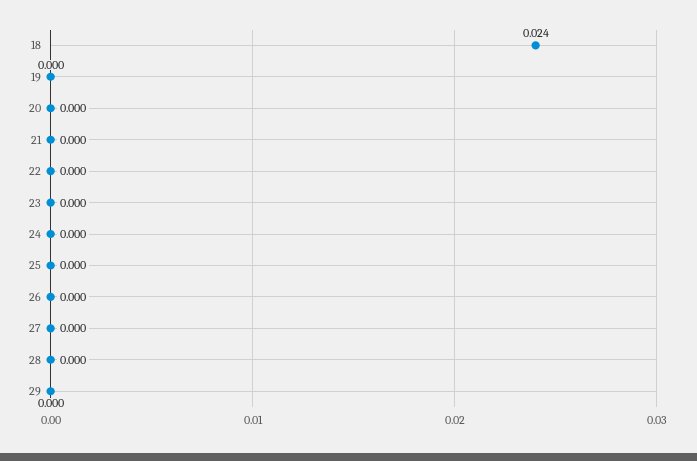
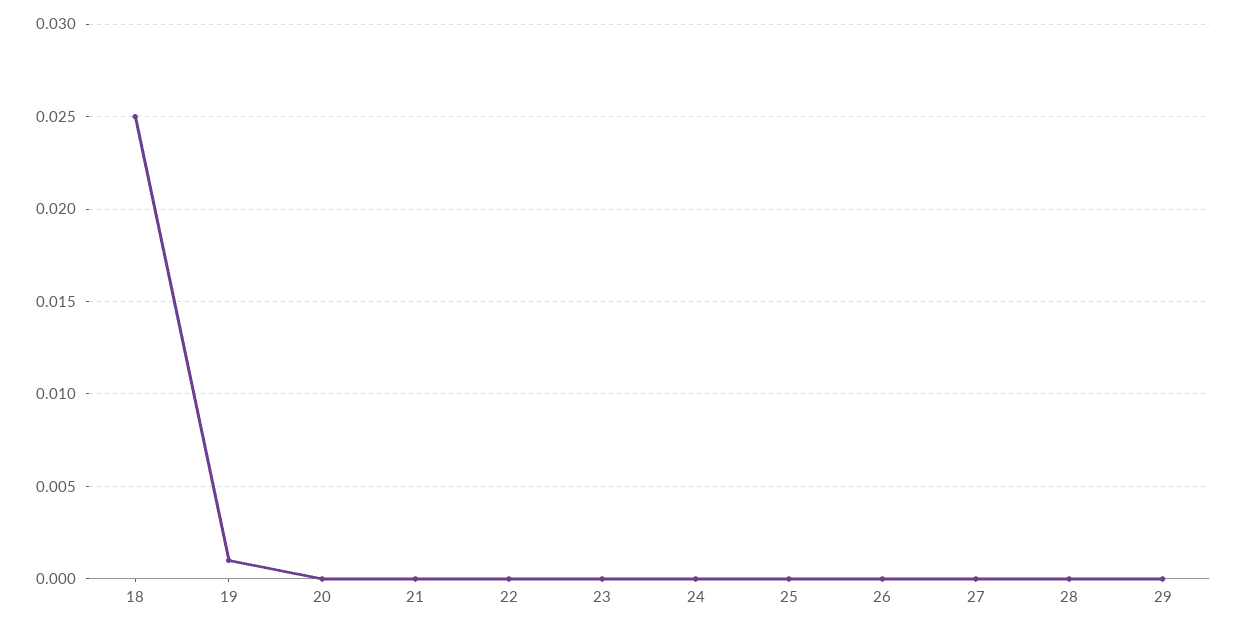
  {
-   "18": 0.024,
+   "18": 0.025,
-   "19": 0,
+   "19": 0.001,
    "20": 0,
    "21": 0,
    "22": 0,
    "23": 0,
    "24": 0,
    "25": 0,
    "26": 0,
    "27": 0,
    "28": 0,
    "29": 0
  }

